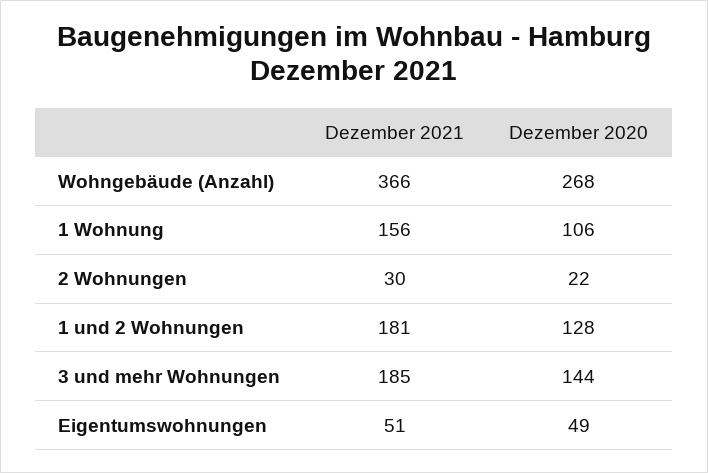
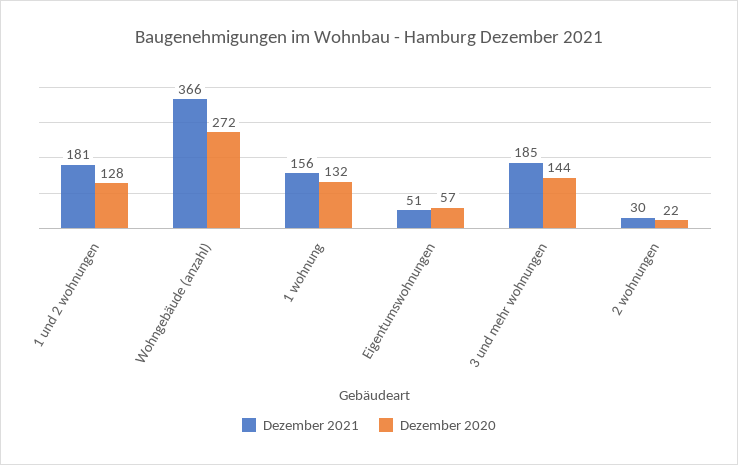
  {
    "Dezember 2021": {
      "Wohngebäude (Anzahl)": 366,
      "1 Wohnung": 156,
      "2 Wohnungen": 30,
      "1 und 2 Wohnungen": 181,
      "3 und mehr Wohnungen": 185,
      "Eigentumswohnungen": 51
    },
    "Dezember 2020": {
-     "Wohngebäude (Anzahl)": 268,
+     "Wohngebäude (Anzahl)": 272,
-     "1 Wohnung": 106,
+     "1 Wohnung": 132,
      "2 Wohnungen": 22,
      "1 und 2 Wohnungen": 128,
      "3 und mehr Wohnungen": 144,
-     "Eigentumswohnungen": 49
+     "Eigentumswohnungen": 57
    }
  }

